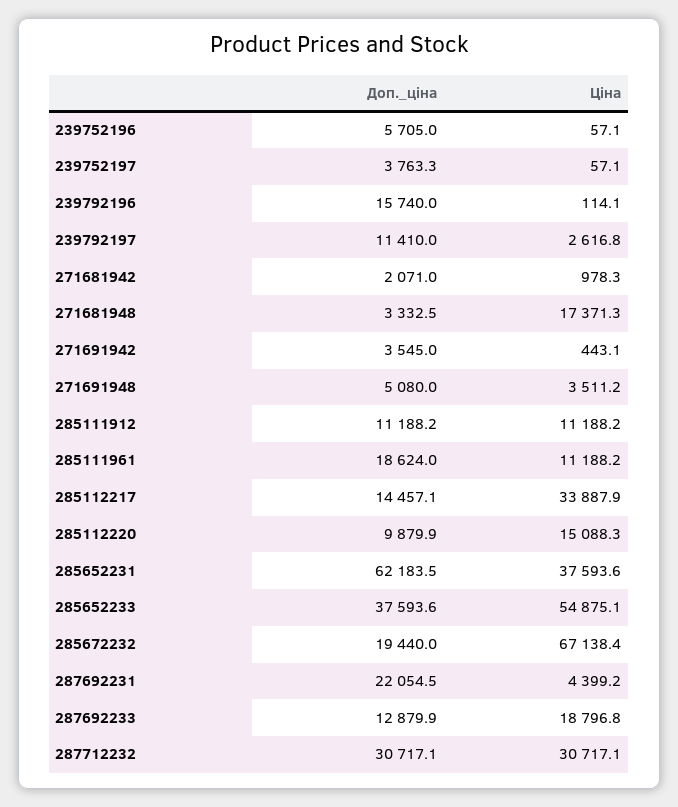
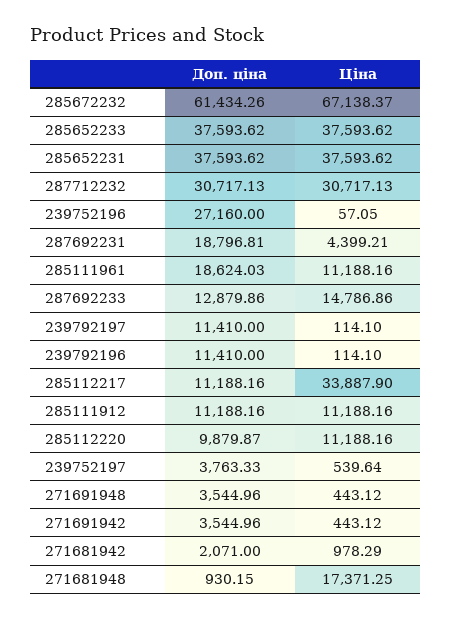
  {
    "Доп._ціна": {
-     "239752196": 5705,
+     "239752196": 27160,
      "239752197": 3763.33,
-     "239792196": 15740,
+     "239792196": 11410,
      "239792197": 11410,
      "271681942": 2071,
-     "271681948": 3332.5,
+     "271681948": 930.15,
      "271691942": 3544.96,
-     "271691948": 5080,
+     "271691948": 3544.96,
      "285111912": 11188.16,
      "285111961": 18624.03,
-     "285112217": 14457.1,
+     "285112217": 11188.16,
      "285112220": 9879.87,
-     "285652231": 62183.5,
+     "285652231": 37593.62,
      "285652233": 37593.62,
-     "285672232": 19440,
+     "285672232": 61434.26,
-     "287692231": 22054.5,
+     "287692231": 18796.81,
      "287692233": 12879.86,
      "287712232": 30717.13
    },
    "Ціна": {
      "239752196": 57.05,
-     "239752197": 57.1,
+     "239752197": 539.64,
      "239792196": 114.1,
-     "239792197": 2616.8,
+     "239792197": 114.1,
      "271681942": 978.29,
      "271681948": 17371.25,
      "271691942": 443.12,
-     "271691948": 3511.2,
+     "271691948": 443.12,
      "285111912": 11188.16,
      "285111961": 11188.16,
      "285112217": 33887.9,
-     "285112220": 15088.3,
+     "285112220": 11188.16,
      "285652231": 37593.62,
-     "285652233": 54875.1,
+     "285652233": 37593.62,
      "285672232": 67138.37,
      "287692231": 4399.21,
-     "287692233": 18796.8,
+     "287692233": 14786.86,
      "287712232": 30717.13
    }
  }

